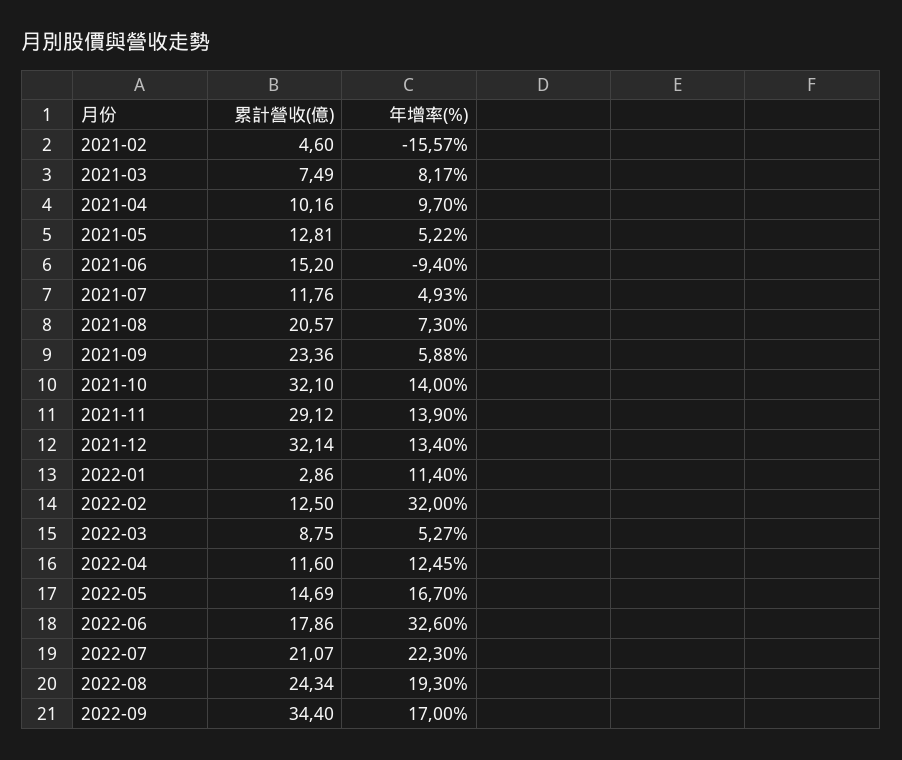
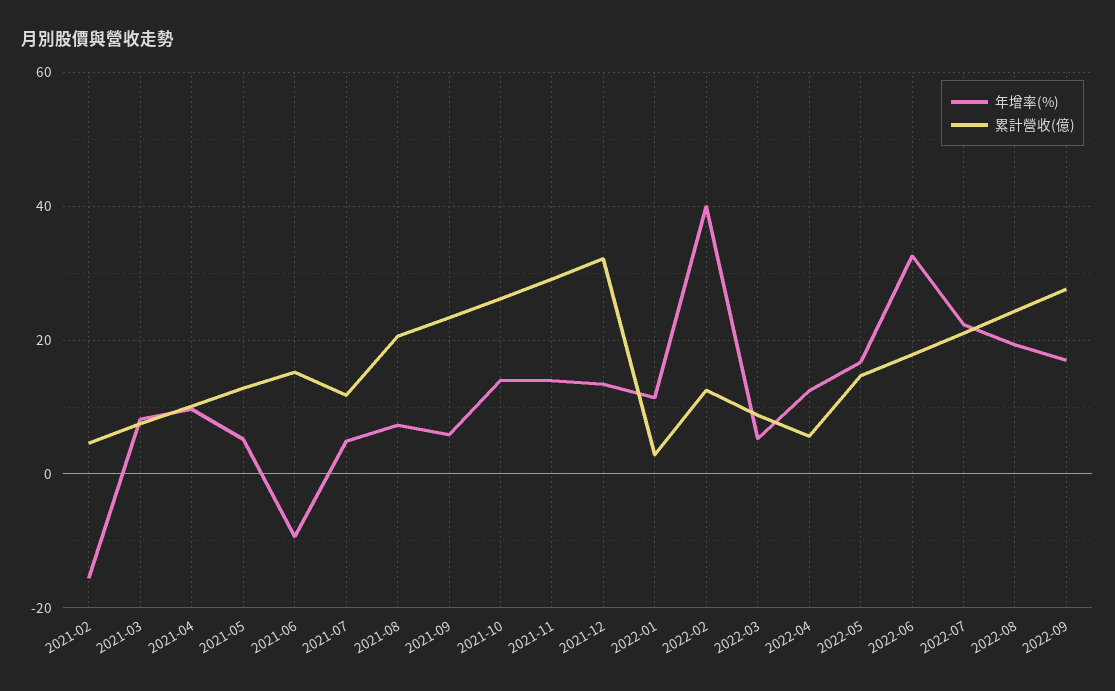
  {
    "累計營收(億)": {
      "2021-02": 4.6,
      "2021-03": 7.49,
      "2021-04": 10.16,
      "2021-05": 12.81,
      "2021-06": 15.2,
      "2021-07": 11.76,
      "2021-08": 20.57,
      "2021-09": 23.36,
-     "2021-10": 32.1,
+     "2021-10": 26,
      "2021-11": 29.12,
      "2021-12": 32.14,
      "2022-01": 2.86,
      "2022-02": 12.5,
      "2022-03": 8.75,
-     "2022-04": 11.6,
+     "2022-04": 6,
      "2022-05": 14.69,
      "2022-06": 17.86,
      "2022-07": 21.07,
      "2022-08": 24.34,
-     "2022-09": 34.4
+     "2022-09": 28
    },
    "年增率(%)": {
      "2021-02": -15.57,
      "2021-03": 8.17,
      "2021-04": 9.7,
      "2021-05": 5.22,
      "2021-06": -9.4,
      "2021-07": 4.93,
      "2021-08": 7.3,
      "2021-09": 5.88,
      "2021-10": 14,
      "2021-11": 13.9,
      "2021-12": 13.4,
      "2022-01": 11.4,
-     "2022-02": 32,
+     "2022-02": 40,
      "2022-03": 5.27,
      "2022-04": 12.45,
      "2022-05": 16.7,
      "2022-06": 32.6,
      "2022-07": 22.3,
      "2022-08": 19.3,
      "2022-09": 17
    }
  }

